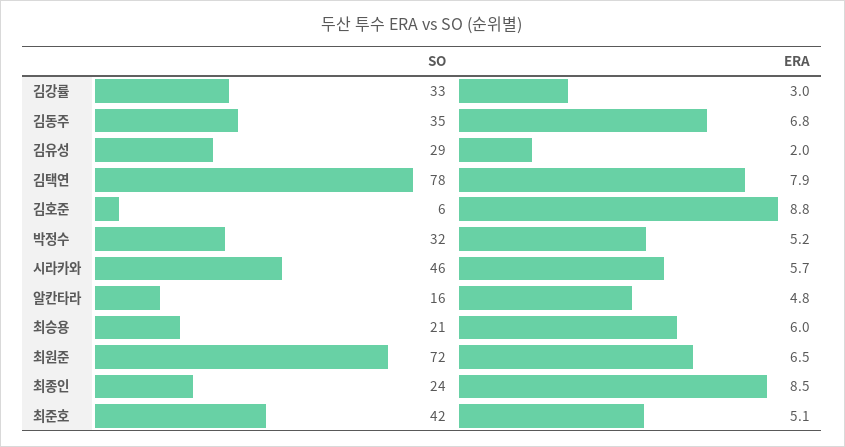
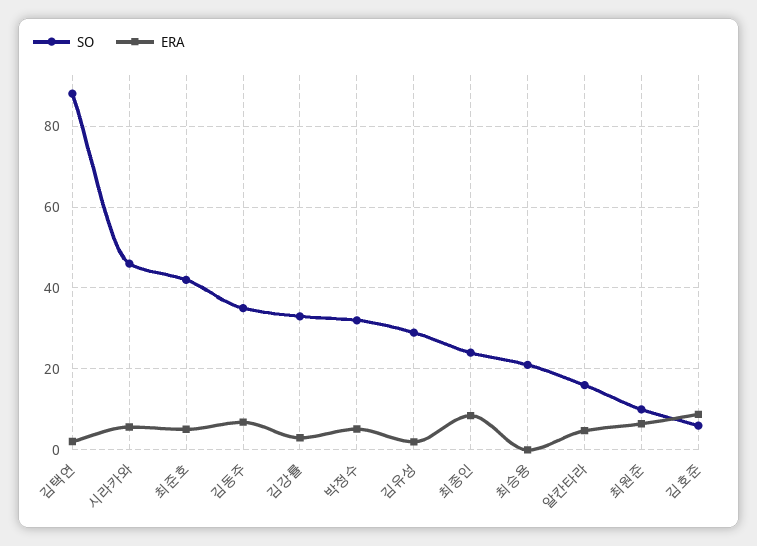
  {
    "SO": {
      "김강률": 33,
      "김동주": 35,
      "김유성": 29,
-     "김택연": 78,
+     "김택연": 88,
      "김호준": 6,
      "박정수": 32,
      "시라카와": 46,
      "알칸타라": 16,
      "최승용": 21,
-     "최원준": 72,
+     "최원준": 10,
      "최종인": 24,
      "최준호": 42
    },
    "ERA": {
      "김강률": 3,
      "김동주": 6.8,
      "김유성": 2,
-     "김택연": 7.9,
+     "김택연": 2,
      "김호준": 8.8,
      "박정수": 5.2,
      "시라카와": 5.7,
      "알칸타라": 4.8,
-     "최승용": 6,
+     "최승용": 0,
      "최원준": 6.5,
      "최종인": 8.5,
      "최준호": 5.1
    }
  }

